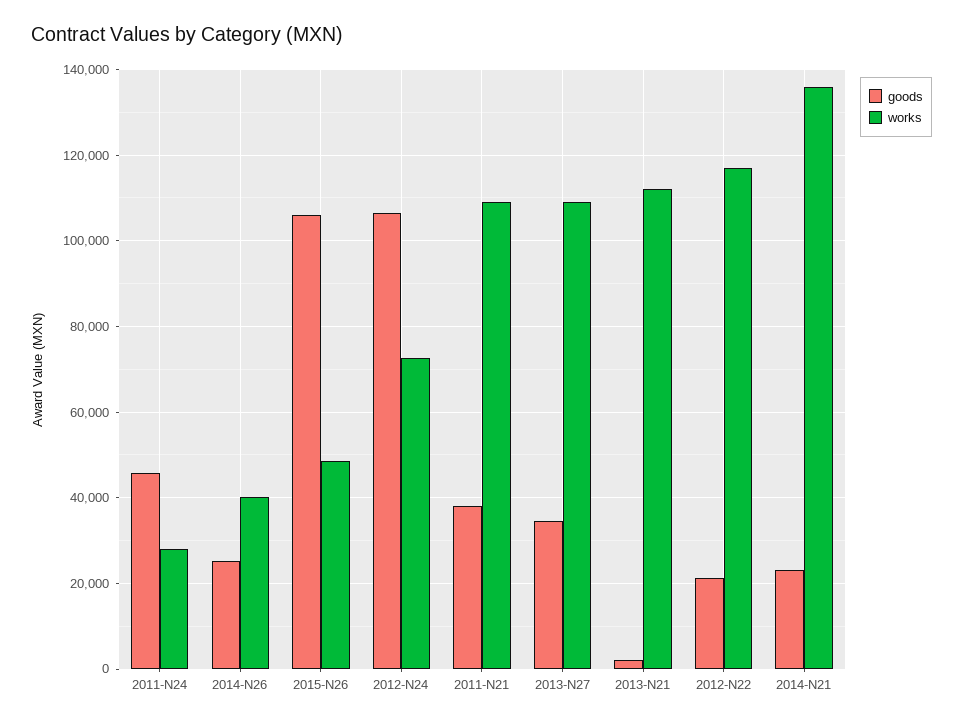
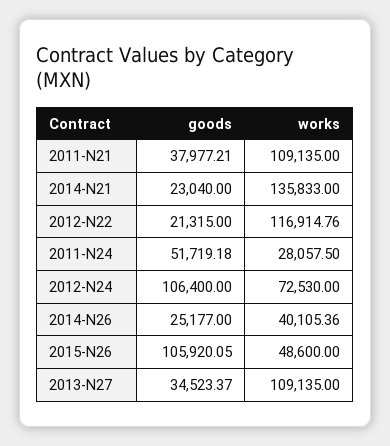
  {
    "goods": {
-     "2011-N24": 46000,
+     "2011-N24": 51719.18,
      "2014-N26": 25177,
      "2015-N26": 105920.05,
      "2012-N24": 106400,
      "2011-N21": 37977.21,
      "2013-N27": 34523.37,
-     "2013-N21": 2000,
      "2012-N22": 21315,
      "2014-N21": 23040
    },
    "works": {
      "2011-N24": 28057.5,
      "2014-N26": 40105.36,
      "2015-N26": 48600,
      "2012-N24": 72530,
      "2011-N21": 109135,
      "2013-N27": 109135,
-     "2013-N21": 112000,
      "2012-N22": 116914.76,
      "2014-N21": 135833
    }
  }

